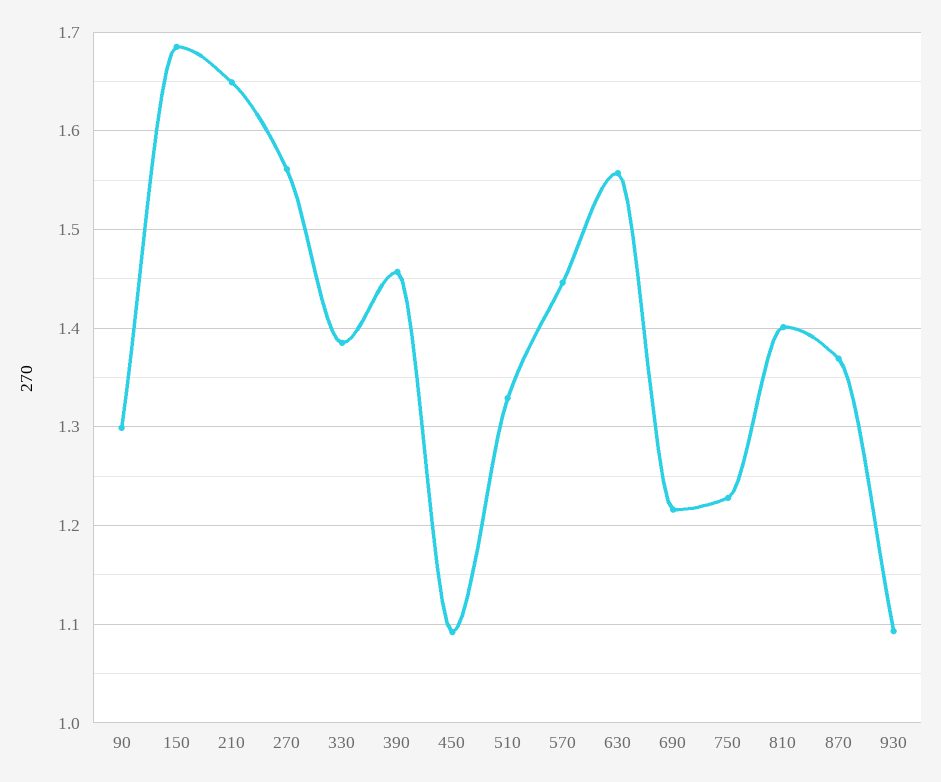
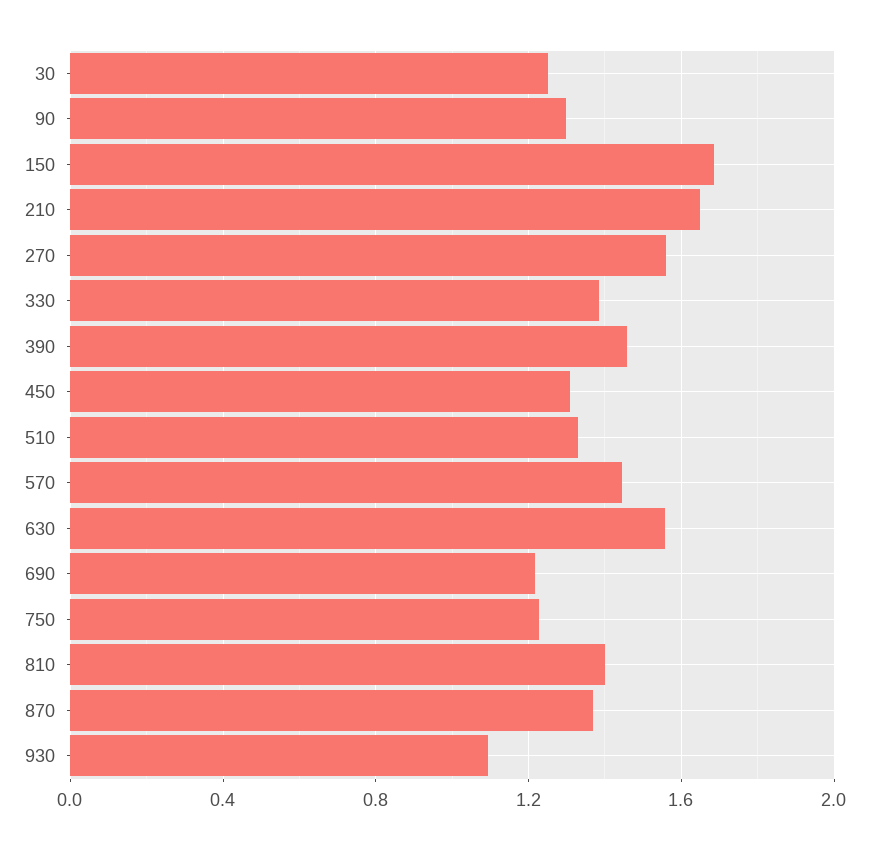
  {
    "90": 1.3,
    "150": 1.69,
    "210": 1.65,
    "270": 1.56,
    "330": 1.39,
    "390": 1.46,
-   "450": 1.09,
+   "450": 1.3,
    "510": 1.33,
    "570": 1.45,
    "630": 1.56,
    "690": 1.22,
    "750": 1.23,
    "810": 1.4,
    "870": 1.37,
-   "930": 1.09
+   "930": 1.09,
+   "30": 1.25
  }

